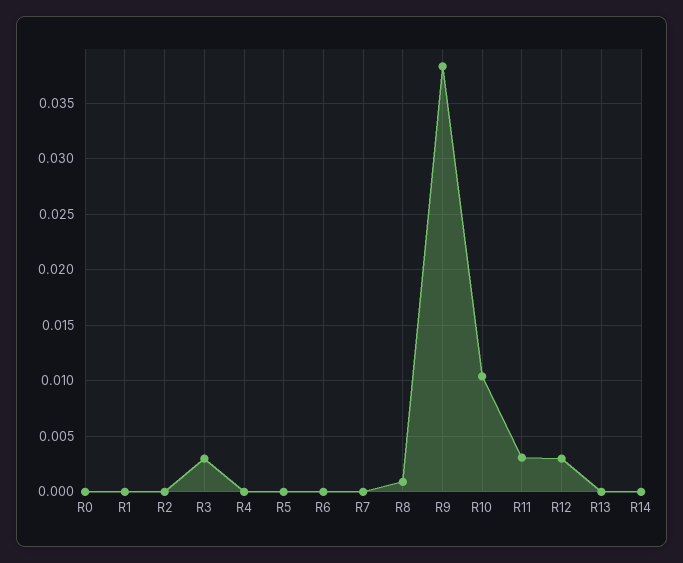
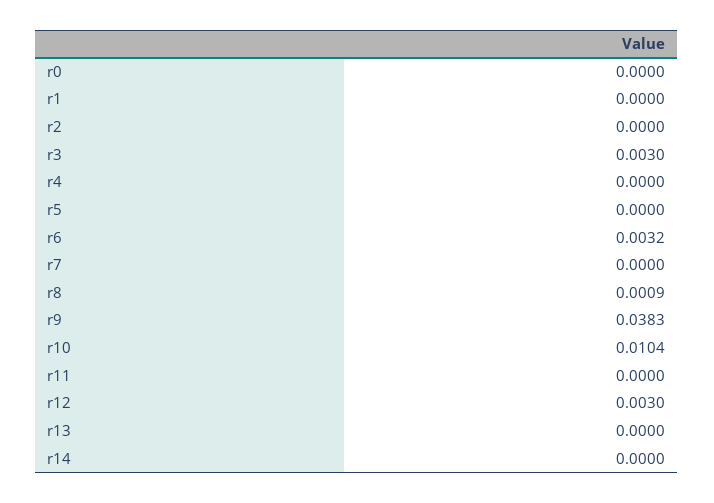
  {
    "R0": 0,
    "R1": 0,
    "R2": 0,
    "R3": 0.003,
    "R4": 0,
    "R5": 0,
-   "R6": 0,
+   "R6": 0.0032,
    "R7": 0,
    "R8": 0.0009,
    "R9": 0.0383,
    "R10": 0.0104,
-   "R11": 0.003,
+   "R11": 0,
    "R12": 0.003,
    "R13": 0,
    "R14": 0
  }

